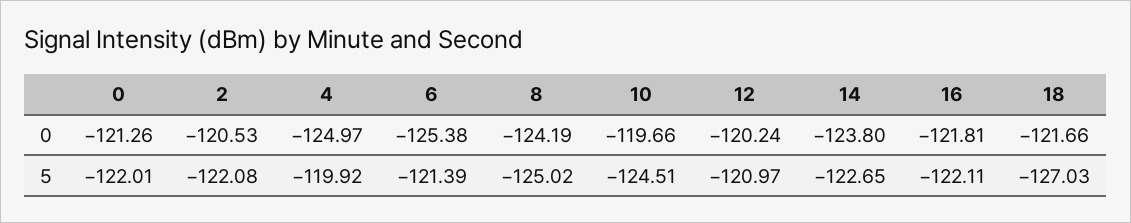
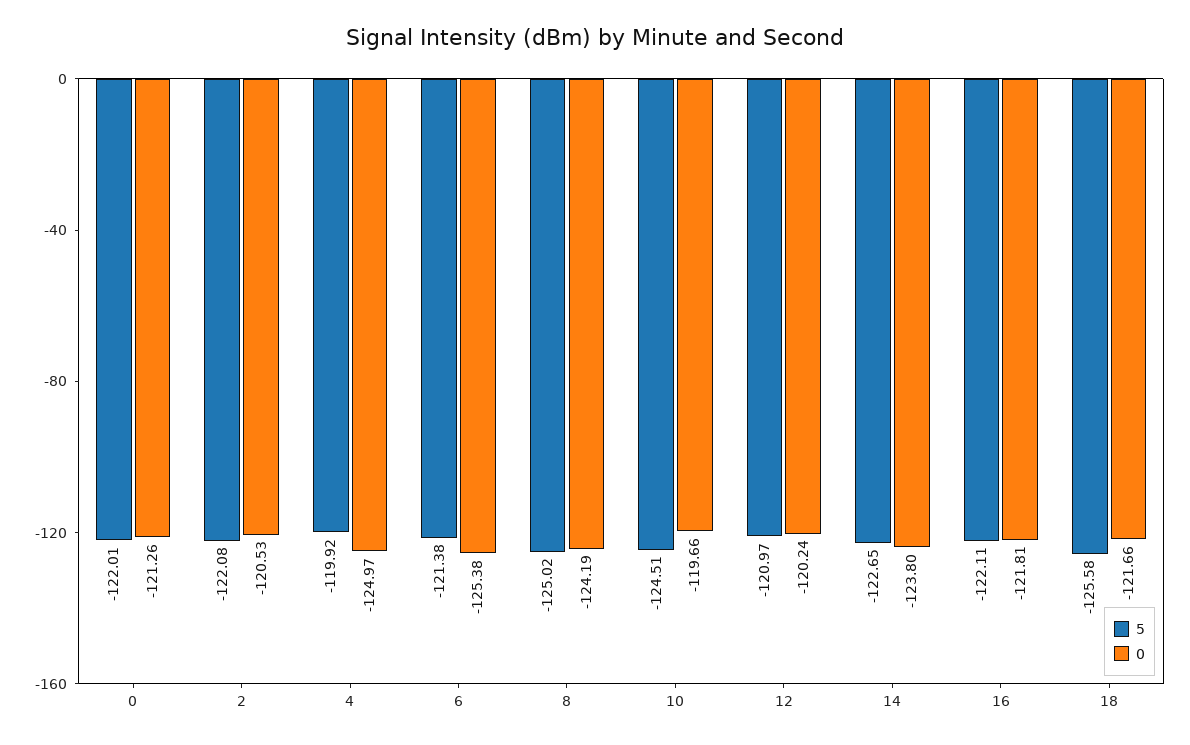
  {
    "0": {
      "0": -121.26,
      "2": -120.53,
      "4": -124.97,
      "6": -125.38,
      "8": -124.19,
      "10": -119.66,
      "12": -120.24,
      "14": -123.8,
      "16": -121.81,
      "18": -121.66
    },
    "5": {
      "0": -122.01,
      "2": -122.08,
      "4": -119.92,
-     "6": -121.39,
+     "6": -121.38,
      "8": -125.02,
      "10": -124.51,
      "12": -120.97,
      "14": -122.65,
      "16": -122.11,
-     "18": -127.03
+     "18": -125.58
    }
  }

